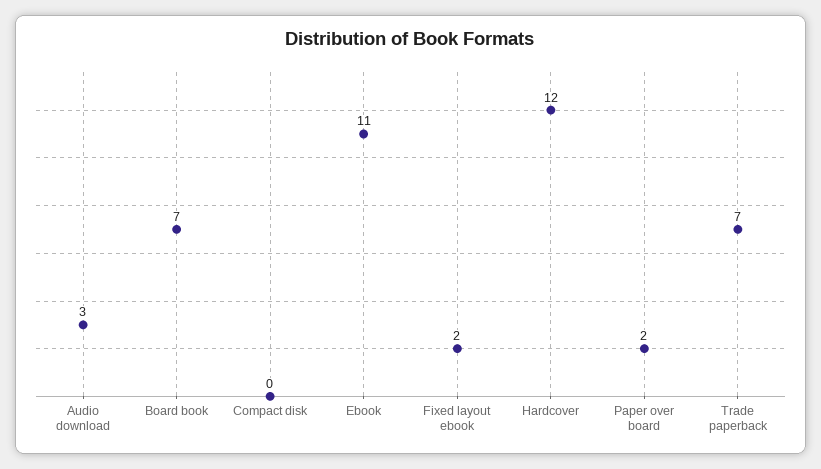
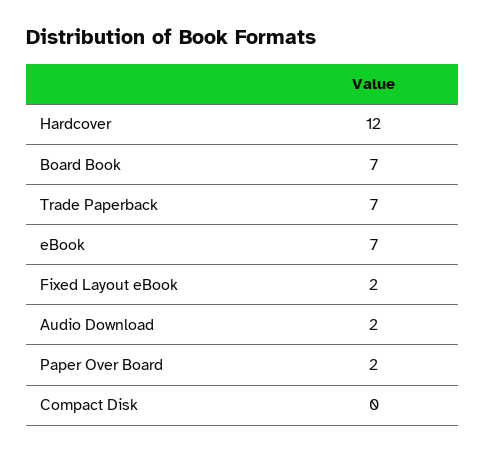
  {
-   "Audio download": 3,
+   "Audio download": 2,
    "Board book": 7,
    "Compact disk": 0,
-   "Ebook": 11,
+   "Ebook": 7,
    "Fixed layout ebook": 2,
    "Hardcover": 12,
    "Paper over board": 2,
    "Trade paperback": 7
  }

